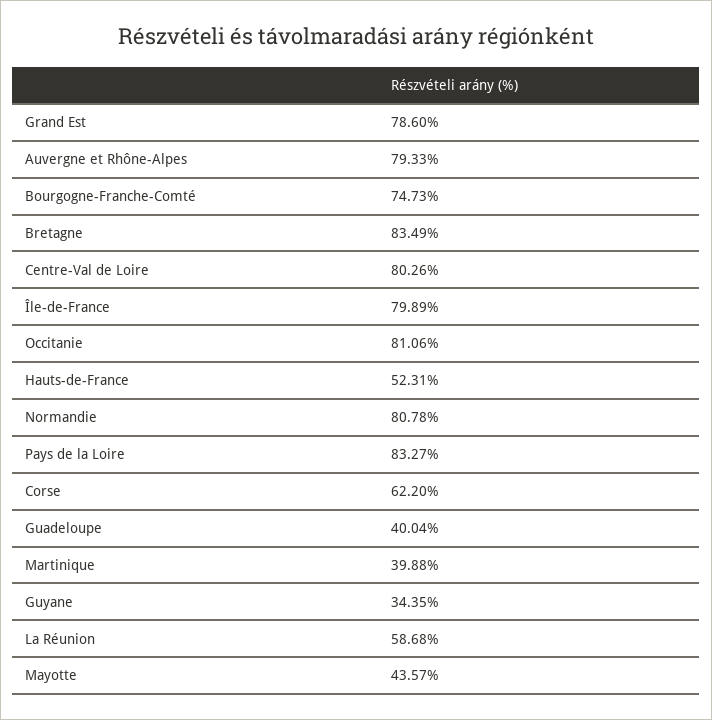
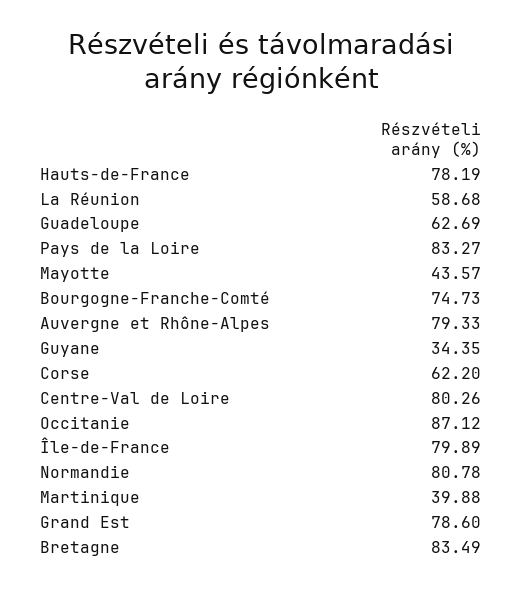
  {
    "Grand Est": 78.6,
    "Auvergne et Rhône-Alpes": 79.33,
    "Bourgogne-Franche-Comté": 74.73,
    "Bretagne": 83.49,
    "Centre-Val de Loire": 80.26,
    "Île-de-France": 79.89,
-   "Occitanie": 81.06,
+   "Occitanie": 87.12,
-   "Hauts-de-France": 52.31,
+   "Hauts-de-France": 78.19,
    "Normandie": 80.78,
    "Pays de la Loire": 83.27,
    "Corse": 62.2,
-   "Guadeloupe": 40.04,
+   "Guadeloupe": 62.69,
    "Martinique": 39.88,
    "Guyane": 34.35,
    "La Réunion": 58.68,
    "Mayotte": 43.57
  }

